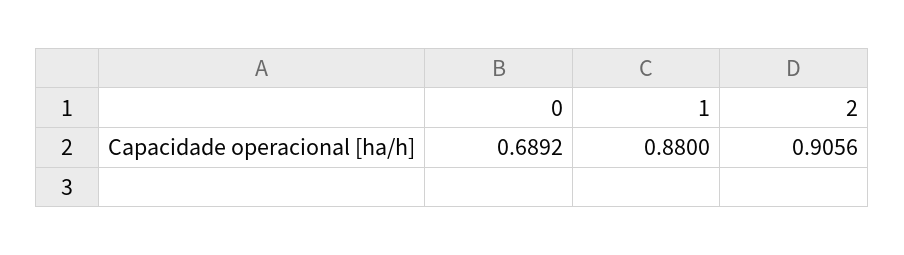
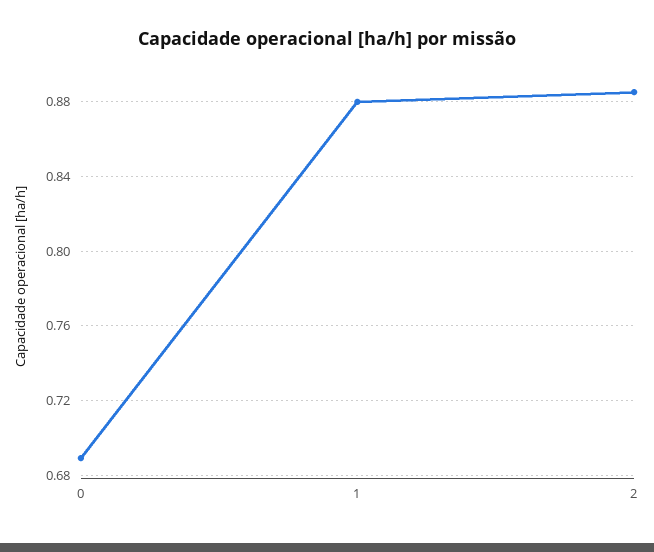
  {
    "0": 0.6892,
    "1": 0.88,
-   "2": 0.9056
+   "2": 0.885
  }

